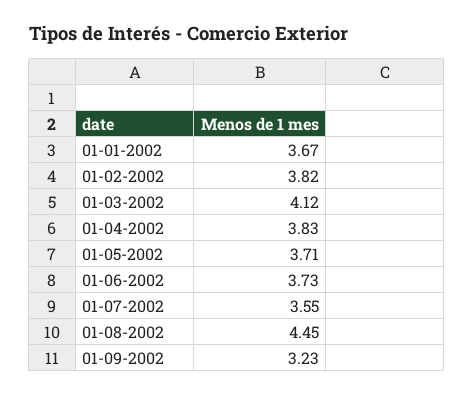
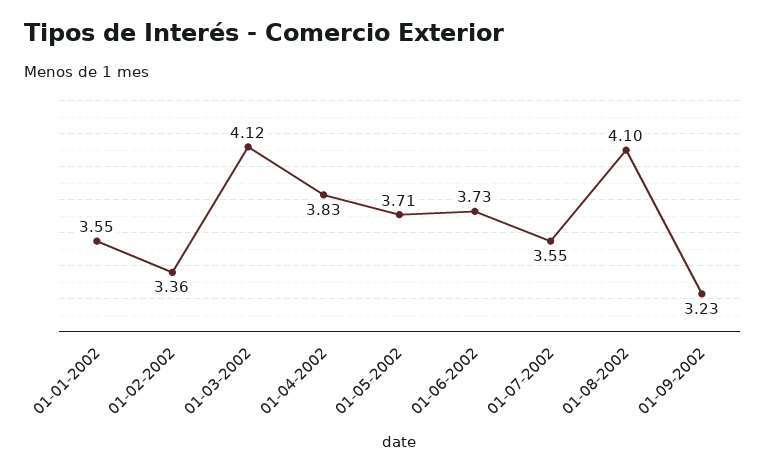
  {
-   "01-01-2002": 3.67,
+   "01-01-2002": 3.55,
-   "01-02-2002": 3.82,
+   "01-02-2002": 3.36,
    "01-03-2002": 4.12,
    "01-04-2002": 3.83,
    "01-05-2002": 3.71,
    "01-06-2002": 3.73,
    "01-07-2002": 3.55,
-   "01-08-2002": 4.45,
+   "01-08-2002": 4.1,
    "01-09-2002": 3.23
  }

